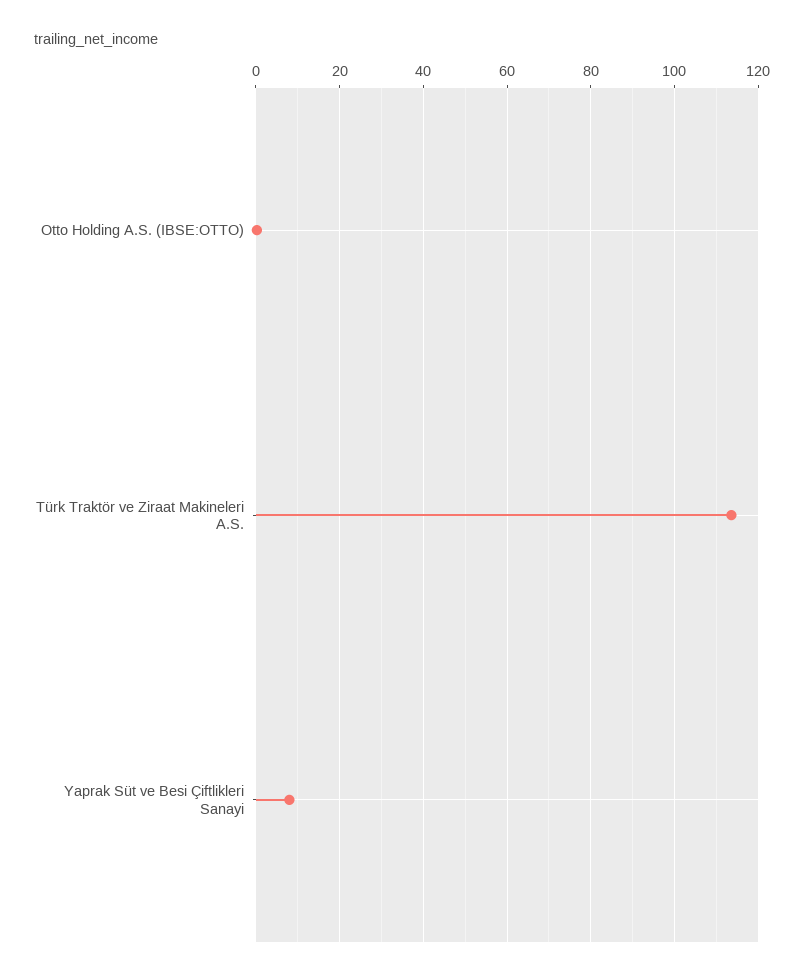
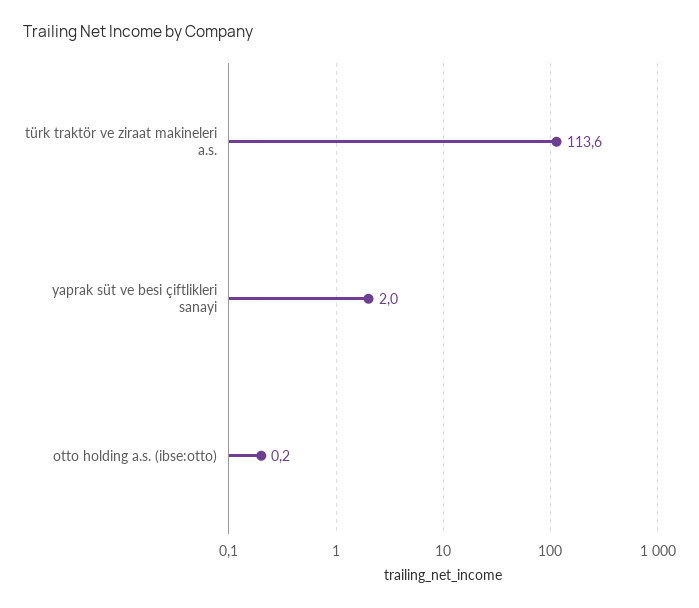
  {
    "Otto Holding A.S. (IBSE:OTTO)": 0.2,
    "Türk Traktör ve Ziraat Makineleri A.S.": 113.6,
-   "Yaprak Süt ve Besi Çiftlikleri Sanayi": 8
+   "Yaprak Süt ve Besi Çiftlikleri Sanayi": 2
  }

